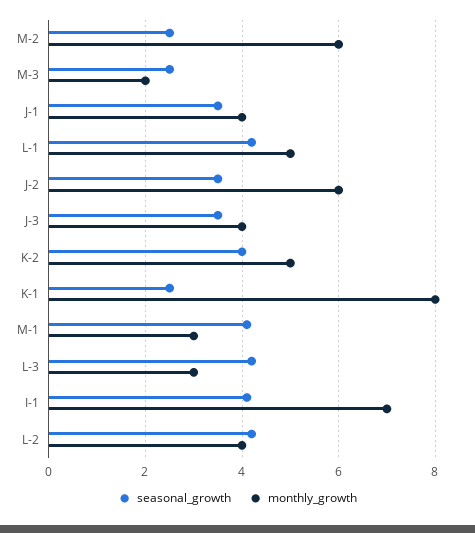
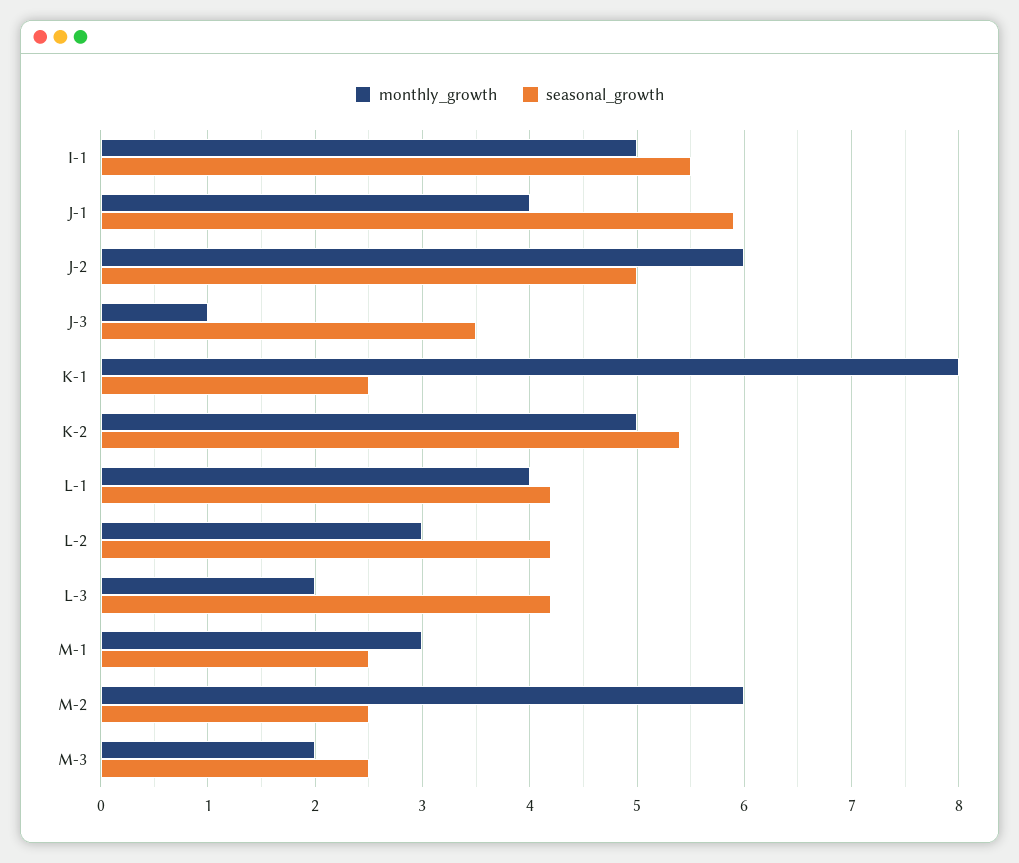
  {
    "seasonal_growth": {
      "M-2": 2.5,
      "M-3": 2.5,
-     "J-1": 3.5,
+     "J-1": 5.9,
      "L-1": 4.2,
-     "J-2": 3.5,
+     "J-2": 5,
      "J-3": 3.5,
-     "K-2": 4,
+     "K-2": 5.4,
      "K-1": 2.5,
-     "M-1": 4,
+     "M-1": 2.5,
      "L-3": 4.2,
-     "I-1": 4,
+     "I-1": 5.5,
      "L-2": 4.2
    },
    "monthly_growth": {
      "M-2": 6,
      "M-3": 2,
      "J-1": 4,
-     "L-1": 5,
+     "L-1": 4,
      "J-2": 6,
-     "J-3": 4,
+     "J-3": 1,
      "K-2": 5,
      "K-1": 8,
      "M-1": 3,
-     "L-3": 3,
+     "L-3": 2,
-     "I-1": 7,
+     "I-1": 5,
-     "L-2": 4
+     "L-2": 3
    }
  }

